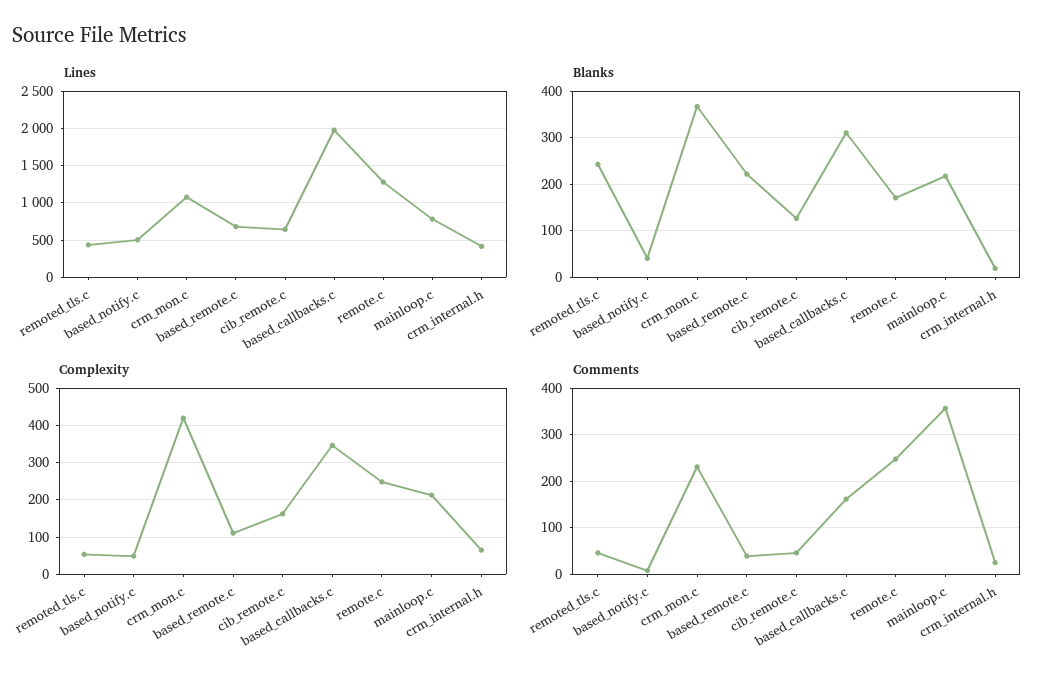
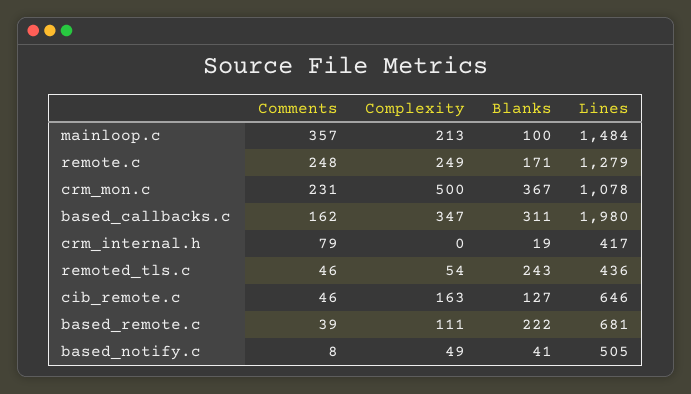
  {
    "Lines": {
      "remoted_tls.c": 436,
      "based_notify.c": 505,
      "crm_mon.c": 1078,
      "based_remote.c": 681,
      "cib_remote.c": 646,
      "based_callbacks.c": 1980,
      "remote.c": 1279,
-     "mainloop.c": 800,
+     "mainloop.c": 1484,
      "crm_internal.h": 417
    },
    "Blanks": {
      "remoted_tls.c": 243,
      "based_notify.c": 41,
      "crm_mon.c": 367,
      "based_remote.c": 222,
      "cib_remote.c": 127,
      "based_callbacks.c": 311,
      "remote.c": 171,
-     "mainloop.c": 220,
+     "mainloop.c": 100,
      "crm_internal.h": 19
    },
    "Complexity": {
      "remoted_tls.c": 54,
      "based_notify.c": 49,
-     "crm_mon.c": 420,
+     "crm_mon.c": 500,
      "based_remote.c": 111,
      "cib_remote.c": 163,
      "based_callbacks.c": 347,
      "remote.c": 249,
      "mainloop.c": 213,
-     "crm_internal.h": 60
+     "crm_internal.h": 0
    },
    "Comments": {
      "remoted_tls.c": 46,
      "based_notify.c": 8,
      "crm_mon.c": 231,
      "based_remote.c": 39,
      "cib_remote.c": 46,
      "based_callbacks.c": 162,
      "remote.c": 248,
      "mainloop.c": 357,
-     "crm_internal.h": 20
+     "crm_internal.h": 79
    }
  }

